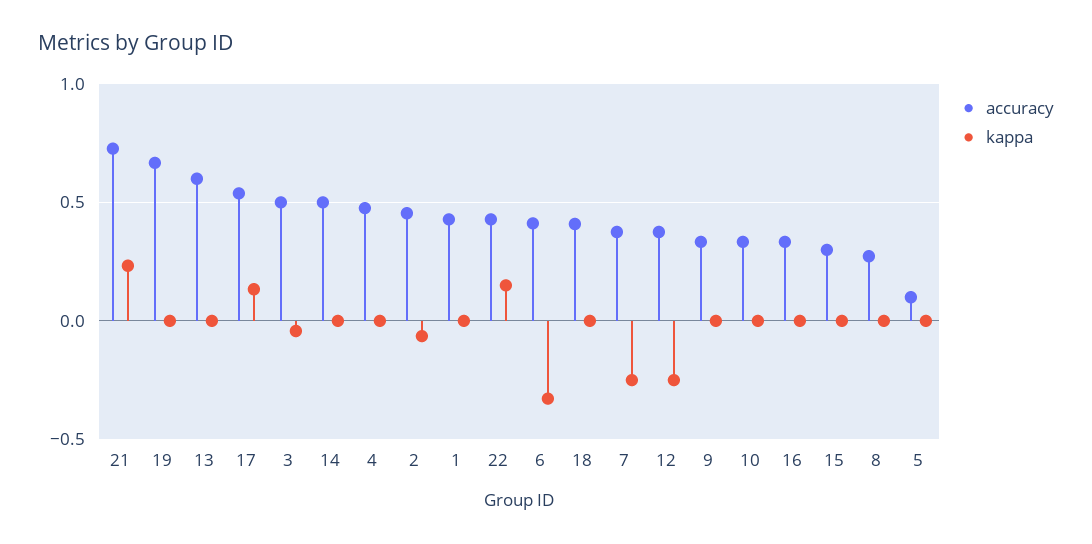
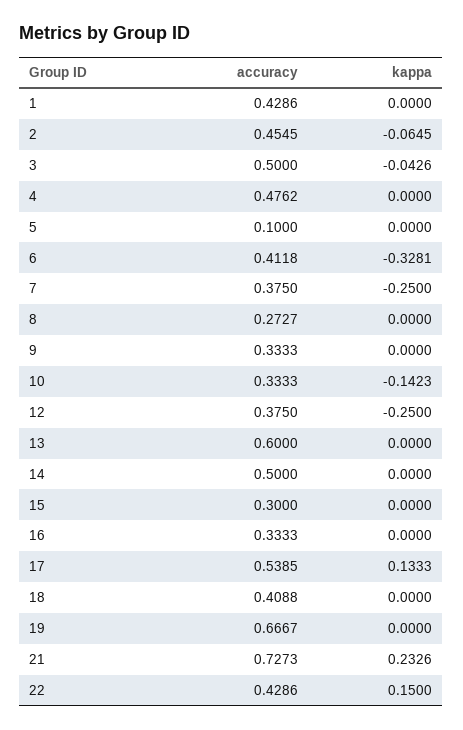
  {
    "accuracy": {
      "21": 0.7273,
      "19": 0.6667,
      "13": 0.6,
      "17": 0.5385,
      "3": 0.5,
      "14": 0.5,
      "4": 0.4762,
      "2": 0.4545,
      "1": 0.4286,
      "22": 0.4286,
      "6": 0.4118,
      "18": 0.4088,
      "7": 0.375,
      "12": 0.375,
      "9": 0.3333,
      "10": 0.3333,
      "16": 0.3333,
      "15": 0.3,
      "8": 0.2727,
      "5": 0.1
    },
    "kappa": {
      "21": 0.2326,
      "19": 0,
      "13": 0,
      "17": 0.1333,
      "3": -0.0426,
      "14": 0,
      "4": 0,
      "2": -0.0645,
      "1": 0,
      "22": 0.15,
      "6": -0.3281,
      "18": 0,
      "7": -0.25,
      "12": -0.25,
      "9": 0,
-     "10": 0,
+     "10": -0.1423,
      "16": 0,
      "15": 0,
      "8": 0,
      "5": 0
    }
  }

